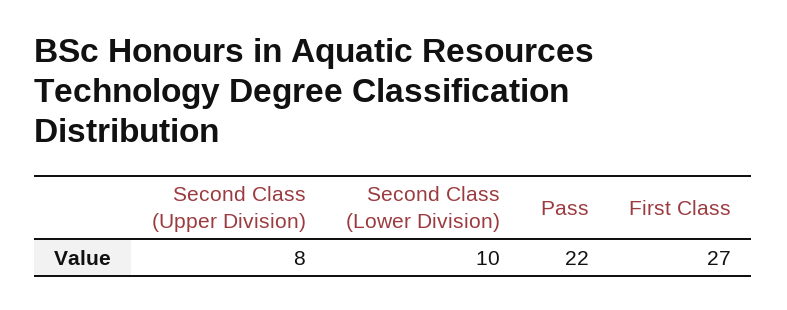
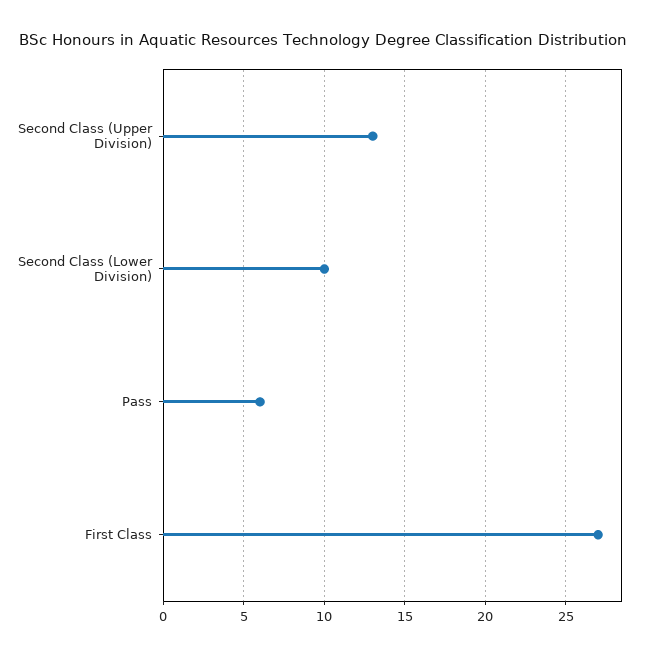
  {
-   "Second Class (Upper Division)": 8,
+   "Second Class (Upper Division)": 13,
    "Second Class (Lower Division)": 10,
-   "Pass": 22,
+   "Pass": 6,
    "First Class": 27
  }

